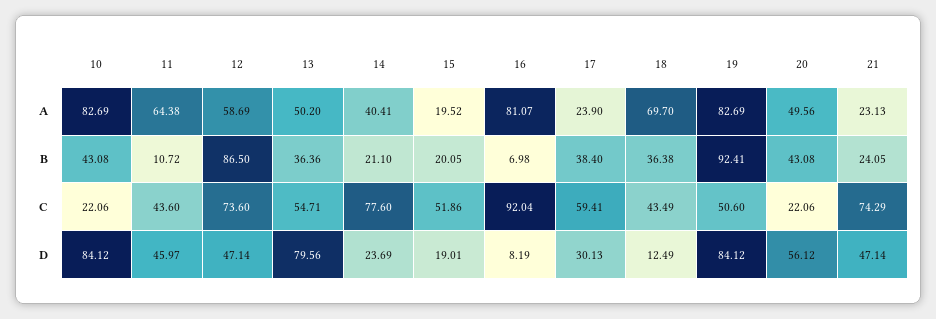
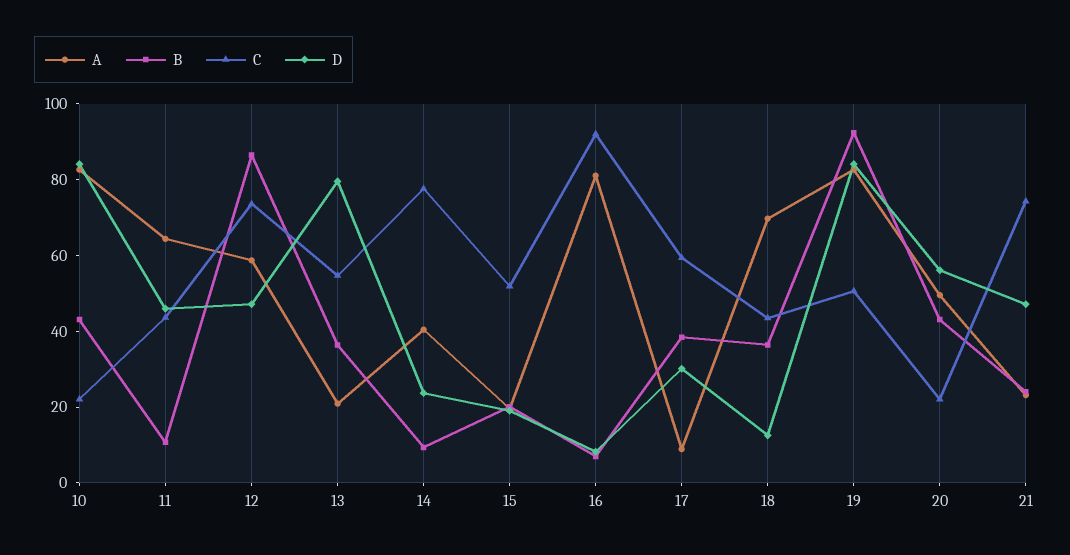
  {
    "A": {
      "10": 82.69,
      "11": 64.38,
      "12": 58.69,
-     "13": 50.2,
+     "13": 20,
      "14": 40.41,
      "15": 19.52,
      "16": 81.07,
-     "17": 23.9,
+     "17": 10,
      "18": 69.7,
      "19": 82.69,
      "20": 49.56,
      "21": 23.13
    },
    "B": {
      "10": 43.08,
      "11": 10.72,
      "12": 86.5,
      "13": 36.36,
-     "14": 21.1,
+     "14": 10,
      "15": 20.05,
      "16": 6.98,
      "17": 38.4,
      "18": 36.38,
      "19": 92.41,
      "20": 43.08,
      "21": 24.05
    },
    "C": {
      "10": 22.06,
      "11": 43.6,
      "12": 73.6,
      "13": 54.71,
      "14": 77.6,
      "15": 51.86,
      "16": 92.04,
      "17": 59.41,
      "18": 43.49,
      "19": 50.6,
      "20": 22.06,
      "21": 74.29
    },
    "D": {
      "10": 84.12,
      "11": 45.97,
      "12": 47.14,
      "13": 79.56,
      "14": 23.69,
      "15": 19.01,
      "16": 8.19,
      "17": 30.13,
      "18": 12.49,
      "19": 84.12,
      "20": 56.12,
      "21": 47.14
    }
  }

